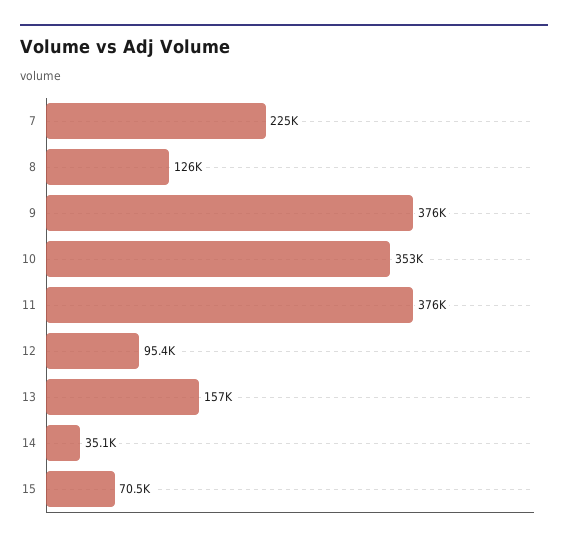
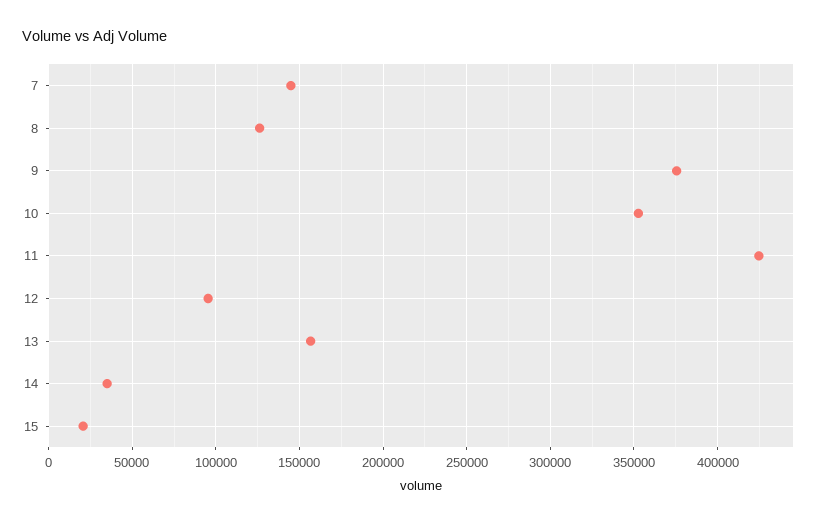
  {
-   "7": 225000,
+   "7": 145000,
    "8": 126000,
    "9": 376000,
    "10": 353000,
-   "11": 376000,
+   "11": 425000,
    "12": 95400,
    "13": 157000,
    "14": 35100,
-   "15": 70500
+   "15": 20000
  }

